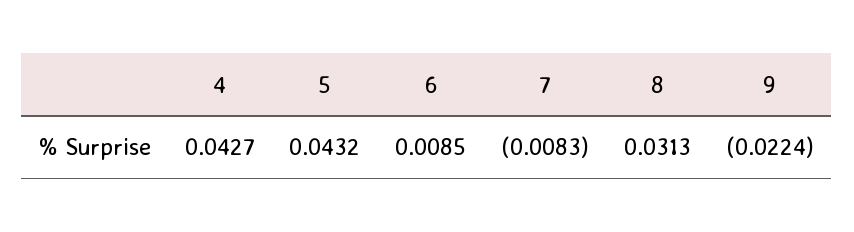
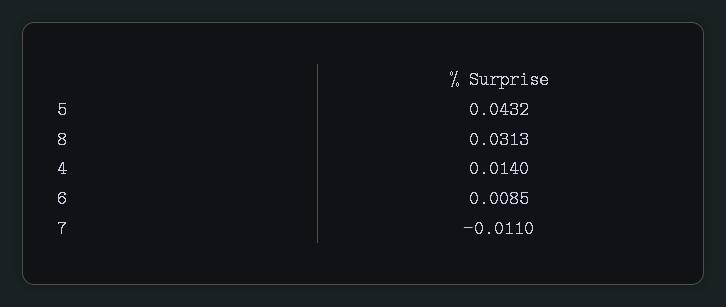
  {
-   "4": 0.0427,
+   "4": 0.014,
    "5": 0.0432,
    "6": 0.0085,
-   "7": -0.0083,
+   "7": -0.011,
-   "8": 0.0313,
+   "8": 0.0313
-   "9": -0.0224
  }

